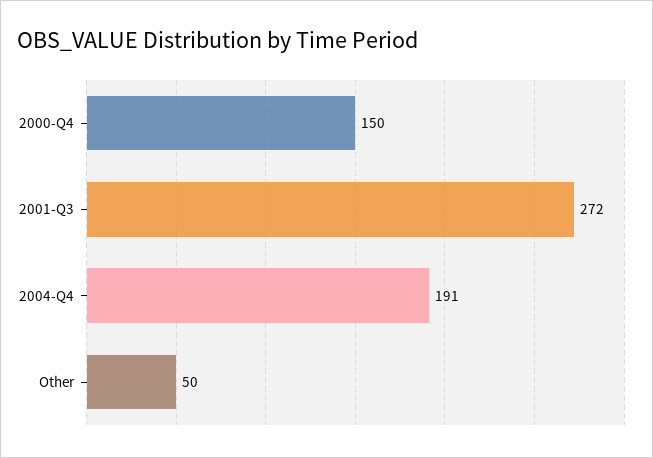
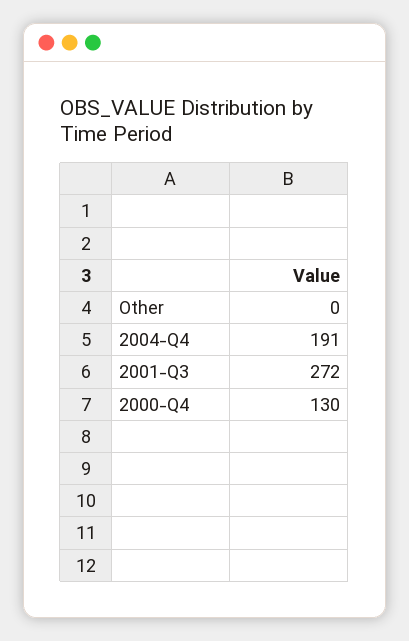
  {
-   "2000-Q4": 150,
+   "2000-Q4": 130,
    "2001-Q3": 272,
    "2004-Q4": 191,
-   "Other": 50
+   "Other": 0
  }

